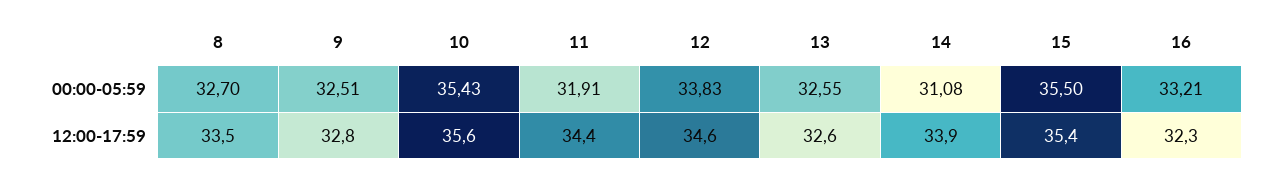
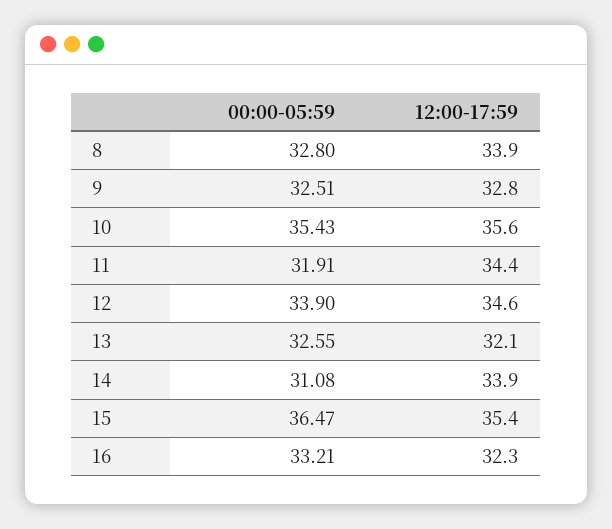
  {
    "8": {
-     "00:00-05:59": 32.7,
+     "00:00-05:59": 32.8,
-     "12:00-17:59": 33.5
+     "12:00-17:59": 33.9
    },
    "9": {
      "00:00-05:59": 32.51,
      "12:00-17:59": 32.8
    },
    "10": {
      "00:00-05:59": 35.43,
      "12:00-17:59": 35.6
    },
    "11": {
      "00:00-05:59": 31.91,
      "12:00-17:59": 34.4
    },
    "12": {
-     "00:00-05:59": 33.83,
+     "00:00-05:59": 33.9,
      "12:00-17:59": 34.6
    },
    "13": {
      "00:00-05:59": 32.55,
-     "12:00-17:59": 32.6
+     "12:00-17:59": 32.1
    },
    "14": {
      "00:00-05:59": 31.08,
      "12:00-17:59": 33.9
    },
    "15": {
-     "00:00-05:59": 35.5,
+     "00:00-05:59": 36.47,
      "12:00-17:59": 35.4
    },
    "16": {
      "00:00-05:59": 33.21,
      "12:00-17:59": 32.3
    }
  }

